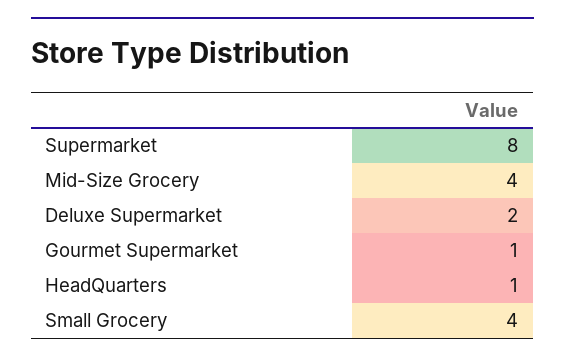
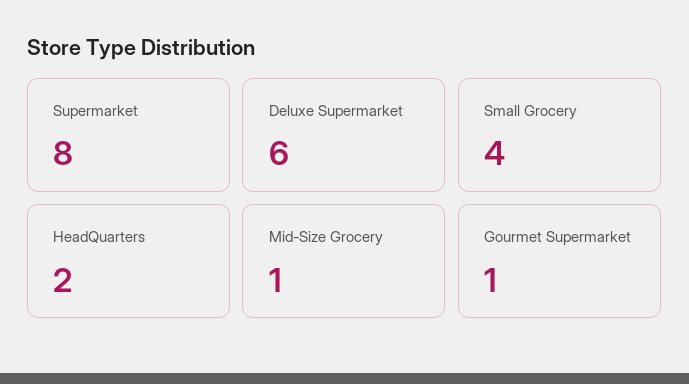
  {
    "Supermarket": 8,
-   "Mid-Size Grocery": 4,
+   "Mid-Size Grocery": 1,
-   "Deluxe Supermarket": 2,
+   "Deluxe Supermarket": 6,
    "Gourmet Supermarket": 1,
-   "HeadQuarters": 1,
+   "HeadQuarters": 2,
    "Small Grocery": 4
  }

